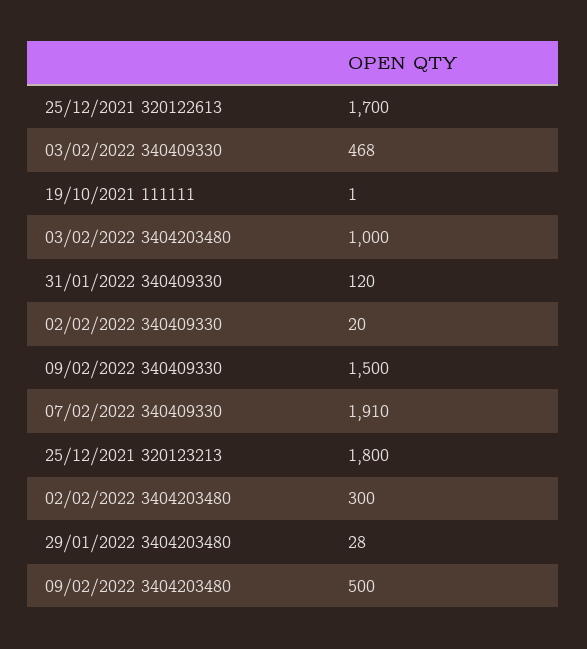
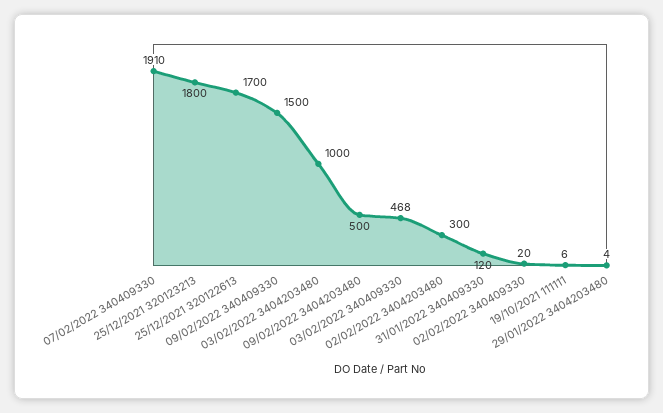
  {
    "25/12/2021 320122613": 1700,
    "03/02/2022 340409330": 468,
-   "19/10/2021 111111": 1,
+   "19/10/2021 111111": 6,
    "03/02/2022 3404203480": 1000,
    "31/01/2022 340409330": 120,
    "02/02/2022 340409330": 20,
    "09/02/2022 340409330": 1500,
    "07/02/2022 340409330": 1910,
    "25/12/2021 320123213": 1800,
    "02/02/2022 3404203480": 300,
-   "29/01/2022 3404203480": 28,
+   "29/01/2022 3404203480": 4,
    "09/02/2022 3404203480": 500
  }

